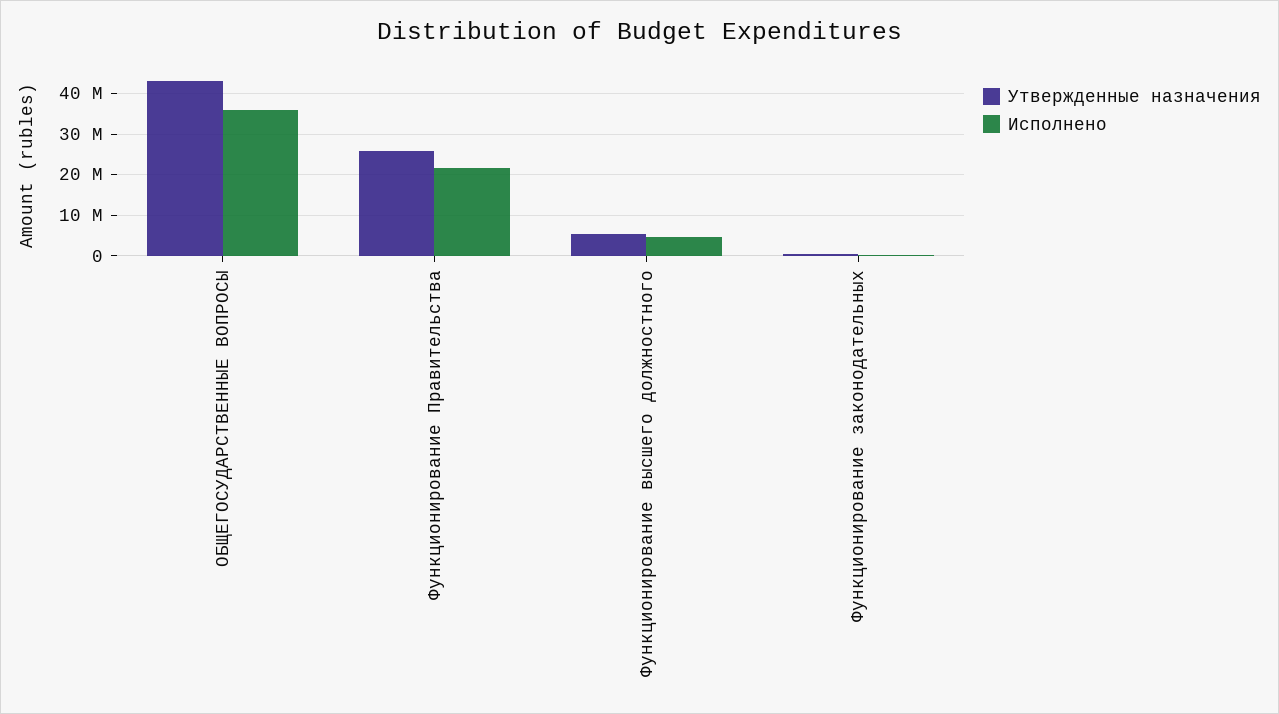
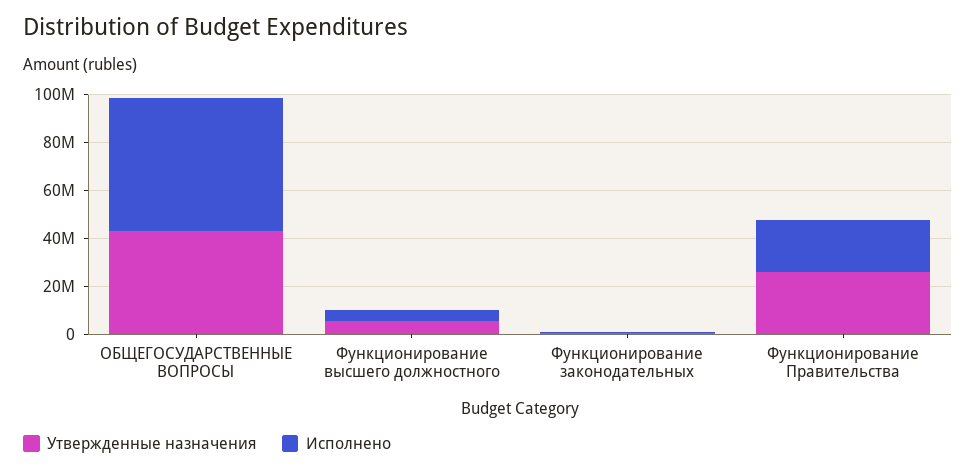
  {
    "Утвержденные назначения": {
      "ОБЩЕГОСУДАРСТВЕННЫЕ ВОПРОСЫ": 44000000,
      "Функционирование Правительства": 26000000,
      "Функционирование высшего должностного": 6000000,
      "Функционирование законодательных": 0
    },
    "Исполнено": {
-     "ОБЩЕГОСУДАРСТВЕННЫЕ ВОПРОСЫ": 36000000,
+     "ОБЩЕГОСУДАРСТВЕННЫЕ ВОПРОСЫ": 55000000,
      "Функционирование Правительства": 22000000,
      "Функционирование высшего должностного": 4000000,
      "Функционирование законодательных": 0
    }
  }

